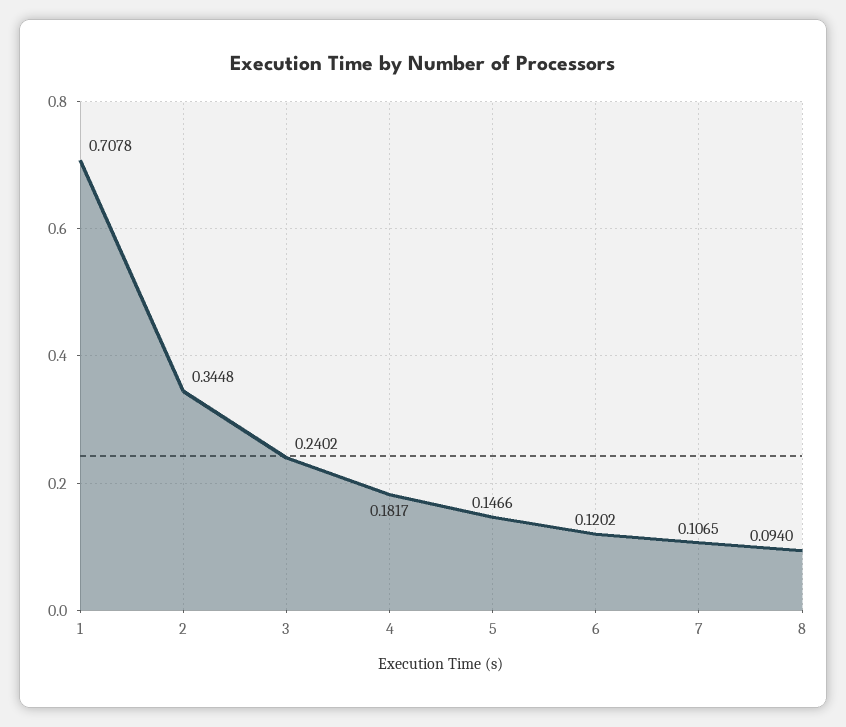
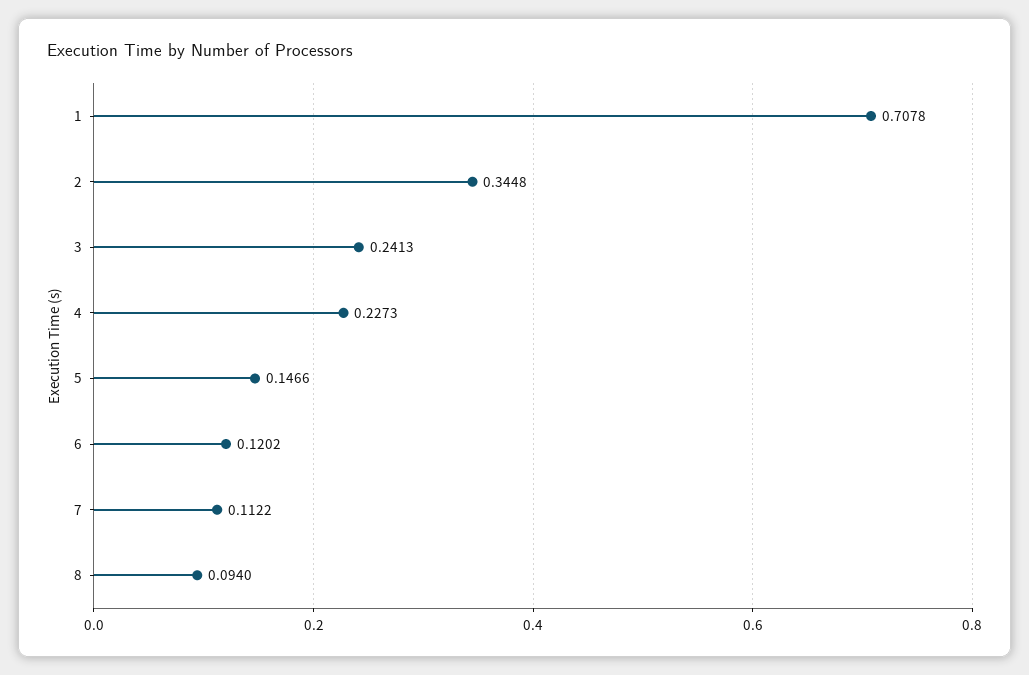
  {
    "1": 0.7078,
    "2": 0.3448,
-   "3": 0.2402,
+   "3": 0.2413,
-   "4": 0.1817,
+   "4": 0.2273,
    "5": 0.1466,
    "6": 0.1202,
-   "7": 0.1065,
+   "7": 0.1122,
    "8": 0.094
  }

